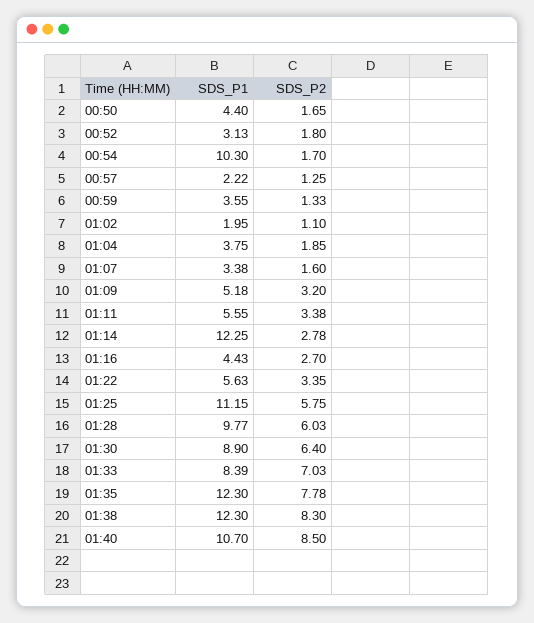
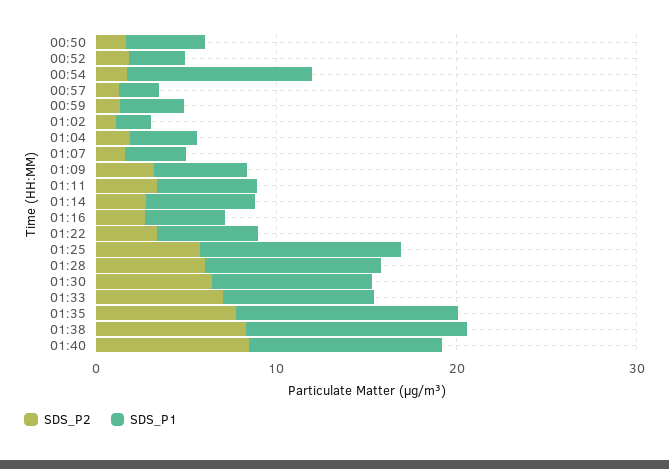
  {
    "SDS_P1": {
      "00:50": 4.4,
      "00:52": 3.13,
      "00:54": 10.3,
      "00:57": 2.22,
      "00:59": 3.55,
      "01:02": 1.95,
      "01:04": 3.75,
      "01:07": 3.38,
      "01:09": 5.18,
      "01:11": 5.55,
-     "01:14": 12.25,
+     "01:14": 6,
      "01:16": 4.43,
      "01:22": 5.63,
      "01:25": 11.15,
      "01:28": 9.77,
      "01:30": 8.9,
      "01:33": 8.39,
      "01:35": 12.3,
      "01:38": 12.3,
      "01:40": 10.7
    },
    "SDS_P2": {
      "00:50": 1.65,
      "00:52": 1.8,
      "00:54": 1.7,
      "00:57": 1.25,
      "00:59": 1.33,
      "01:02": 1.1,
      "01:04": 1.85,
      "01:07": 1.6,
      "01:09": 3.2,
      "01:11": 3.38,
      "01:14": 2.78,
      "01:16": 2.7,
      "01:22": 3.35,
      "01:25": 5.75,
      "01:28": 6.03,
      "01:30": 6.4,
      "01:33": 7.03,
      "01:35": 7.78,
      "01:38": 8.3,
      "01:40": 8.5
    }
  }

